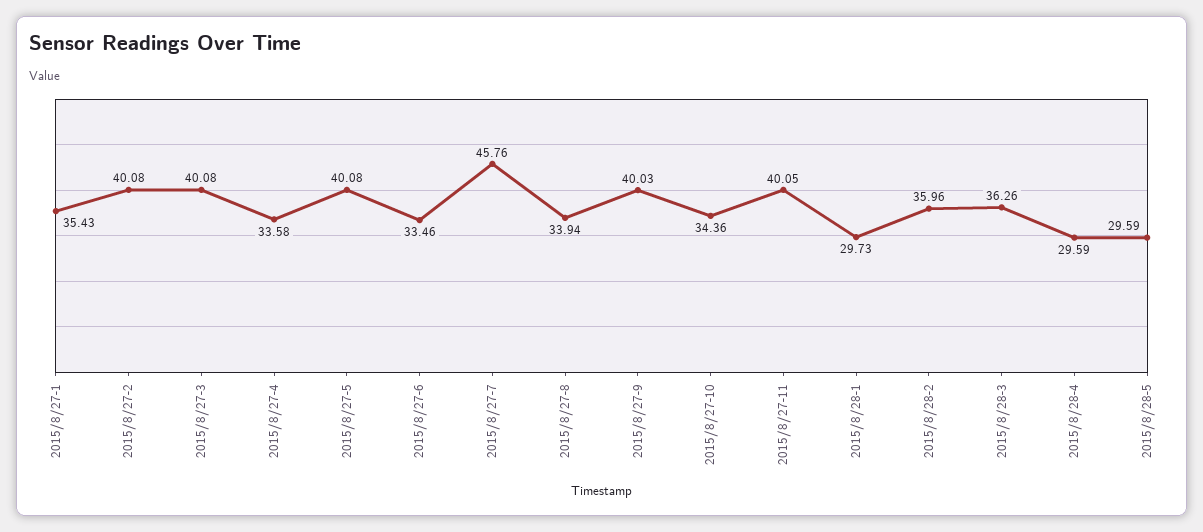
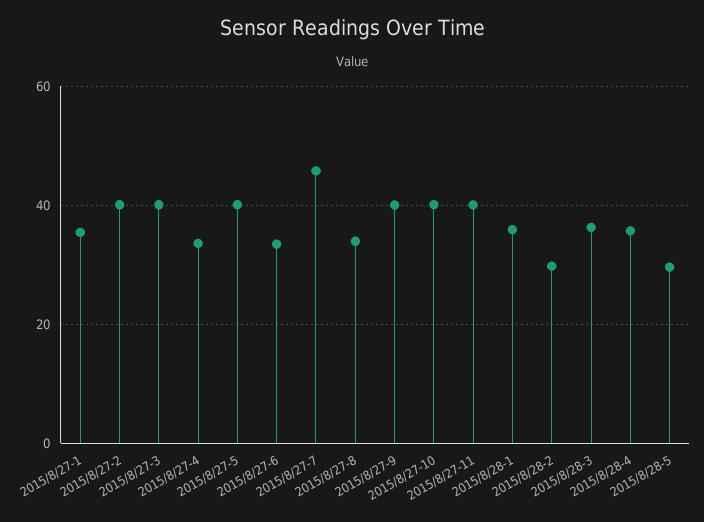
  {
    "2015/8/27-1": 35.43,
    "2015/8/27-2": 40.08,
    "2015/8/27-3": 40.08,
    "2015/8/27-4": 33.58,
    "2015/8/27-5": 40.08,
    "2015/8/27-6": 33.46,
    "2015/8/27-7": 45.76,
    "2015/8/27-8": 33.94,
    "2015/8/27-9": 40.03,
-   "2015/8/27-10": 34.36,
+   "2015/8/27-10": 40,
    "2015/8/27-11": 40.05,
-   "2015/8/28-1": 29.73,
+   "2015/8/28-1": 36,
-   "2015/8/28-2": 35.96,
+   "2015/8/28-2": 30,
    "2015/8/28-3": 36.26,
-   "2015/8/28-4": 29.59,
+   "2015/8/28-4": 36,
    "2015/8/28-5": 29.59
  }

